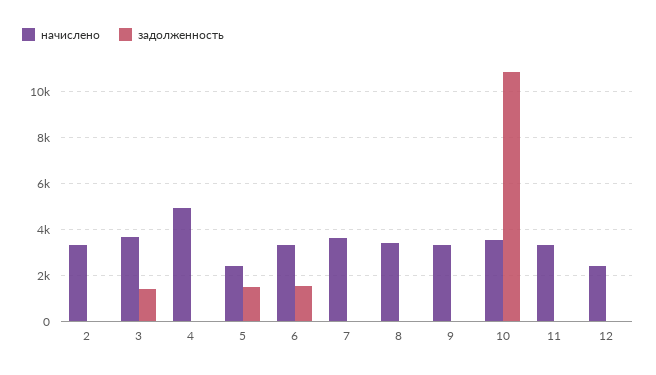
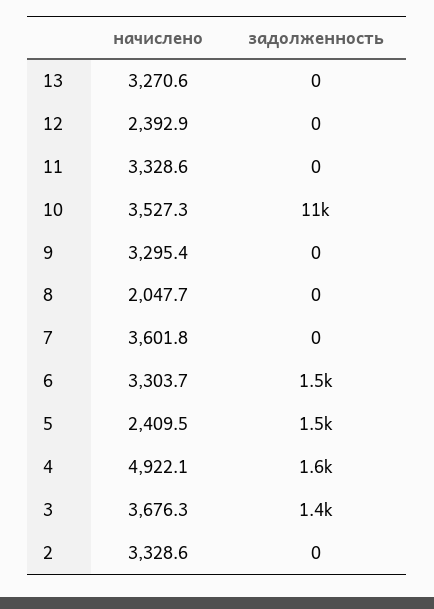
  {
    "начислено": {
      "2": 3328.6,
      "3": 3676.3,
      "4": 4922.1,
      "5": 2409.5,
      "6": 3303.7,
      "7": 3601.8,
-     "8": 3500,
+     "8": 2047.7,
      "9": 3295.4,
      "10": 3527.3,
      "11": 3328.6,
-     "12": 2392.9
+     "12": 2392.9,
+     "13": 3270.6
    },
    "задолженность": {
      "2": 0,
      "3": 1400,
-     "4": 0,
+     "4": 1600,
      "5": 1500,
      "6": 1500,
      "7": 0,
      "8": 0,
      "9": 0,
      "10": 11000,
      "11": 0,
-     "12": 0
+     "12": 0,
+     "13": 0
    }
  }

